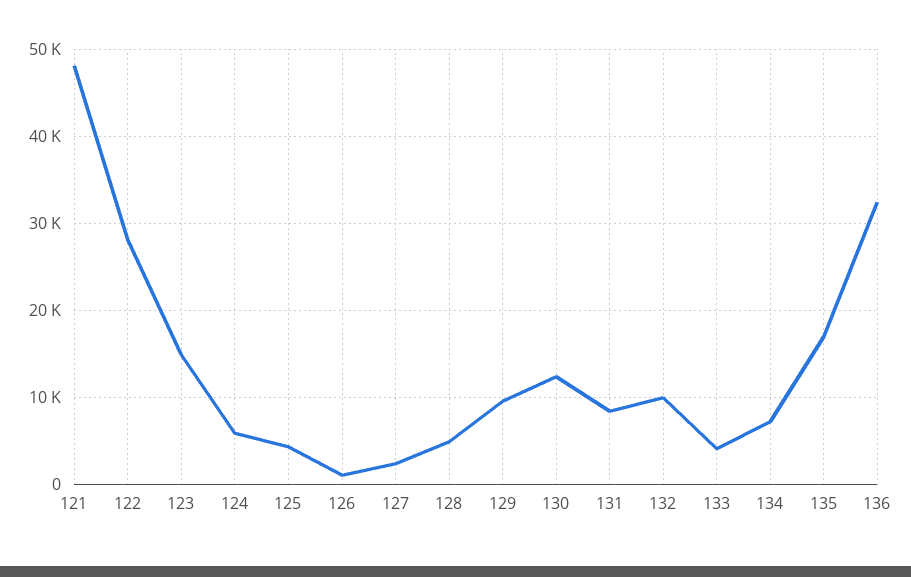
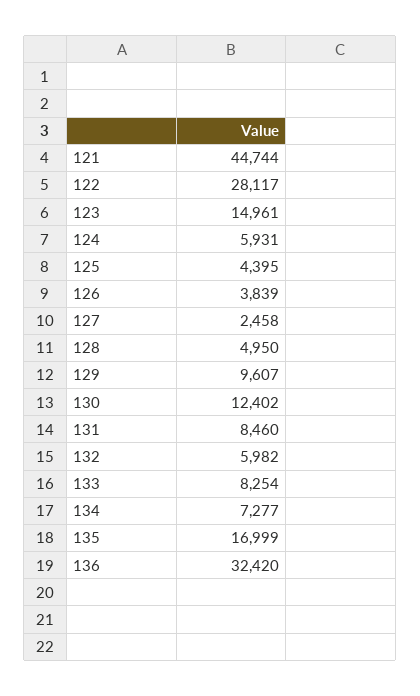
  {
-   "121": 48000,
+   "121": 44744,
    "122": 28117,
    "123": 14961,
    "124": 5931,
    "125": 4395,
-   "126": 1000,
+   "126": 3839,
    "127": 2458,
    "128": 4950,
    "129": 9607,
    "130": 12402,
    "131": 8460,
-   "132": 10000,
+   "132": 5982,
-   "133": 4000,
+   "133": 8254,
    "134": 7277,
    "135": 16999,
    "136": 32420
  }

